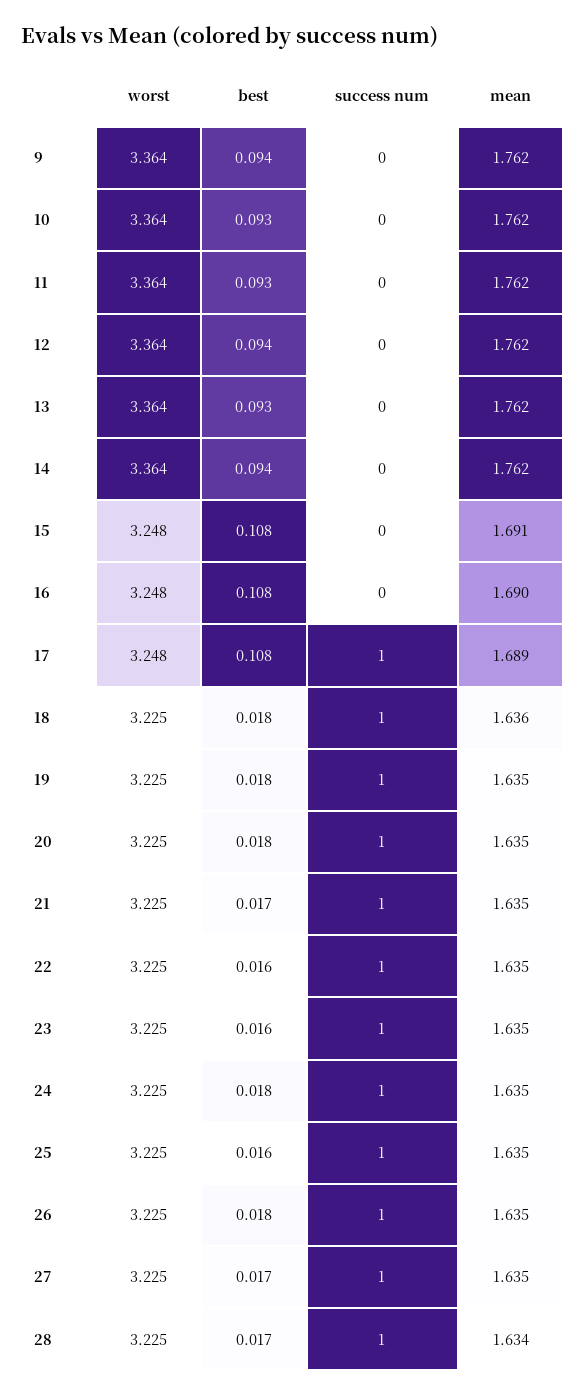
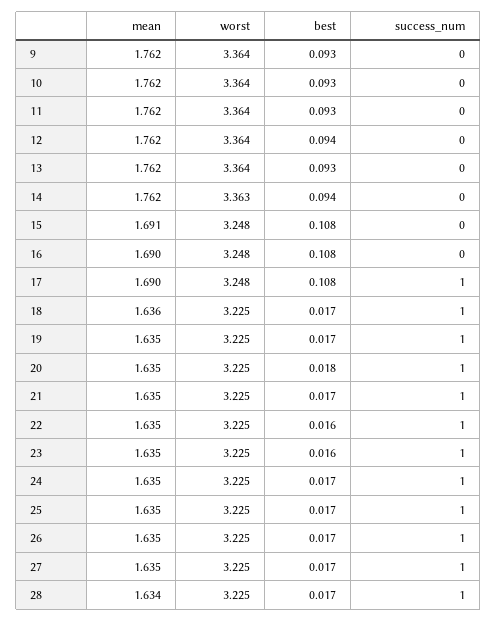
  {
    "worst": {
      "9": 3.364,
      "10": 3.364,
      "11": 3.364,
      "12": 3.364,
      "13": 3.364,
-     "14": 3.364,
+     "14": 3.363,
      "15": 3.248,
      "16": 3.248,
      "17": 3.248,
      "18": 3.225,
      "19": 3.225,
      "20": 3.225,
      "21": 3.225,
      "22": 3.225,
      "23": 3.225,
      "24": 3.225,
      "25": 3.225,
      "26": 3.225,
      "27": 3.225,
      "28": 3.225
    },
    "best": {
-     "9": 0.094,
+     "9": 0.093,
      "10": 0.093,
      "11": 0.093,
      "12": 0.094,
      "13": 0.093,
      "14": 0.094,
      "15": 0.108,
      "16": 0.108,
      "17": 0.108,
-     "18": 0.018,
+     "18": 0.017,
-     "19": 0.018,
+     "19": 0.017,
      "20": 0.018,
      "21": 0.017,
      "22": 0.016,
      "23": 0.016,
-     "24": 0.018,
+     "24": 0.017,
-     "25": 0.016,
+     "25": 0.017,
-     "26": 0.018,
+     "26": 0.017,
      "27": 0.017,
      "28": 0.017
    },
    "success num": {
      "9": 0,
      "10": 0,
      "11": 0,
      "12": 0,
      "13": 0,
      "14": 0,
      "15": 0,
      "16": 0,
      "17": 1,
      "18": 1,
      "19": 1,
      "20": 1,
      "21": 1,
      "22": 1,
      "23": 1,
      "24": 1,
      "25": 1,
      "26": 1,
      "27": 1,
      "28": 1
    },
    "mean": {
      "9": 1.762,
      "10": 1.762,
      "11": 1.762,
      "12": 1.762,
      "13": 1.762,
      "14": 1.762,
      "15": 1.691,
      "16": 1.69,
-     "17": 1.689,
+     "17": 1.69,
      "18": 1.636,
      "19": 1.635,
      "20": 1.635,
      "21": 1.635,
      "22": 1.635,
      "23": 1.635,
      "24": 1.635,
      "25": 1.635,
      "26": 1.635,
      "27": 1.635,
      "28": 1.634
    }
  }

